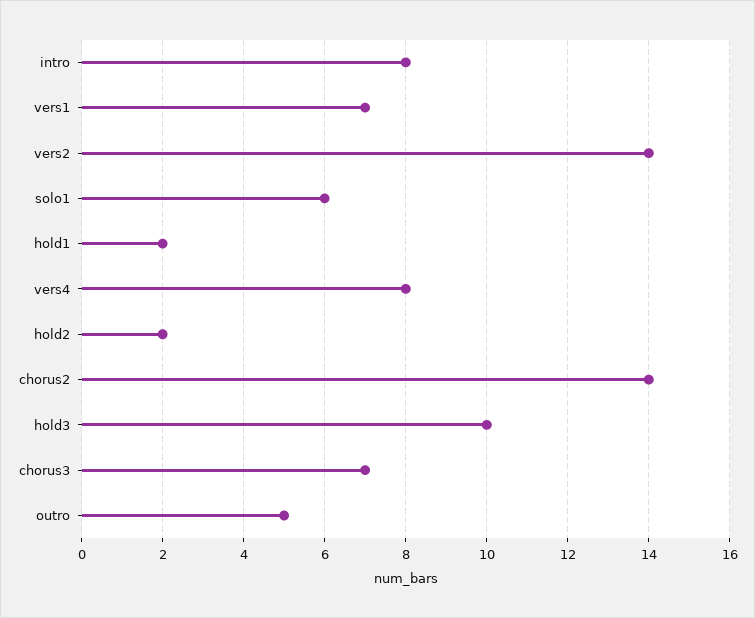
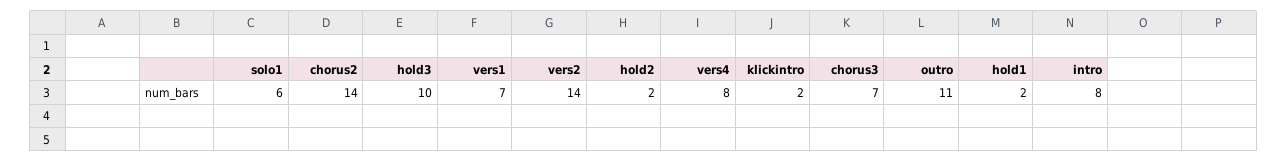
  {
    "intro": 8,
    "vers1": 7,
    "vers2": 14,
    "solo1": 6,
    "hold1": 2,
    "vers4": 8,
    "hold2": 2,
    "chorus2": 14,
    "hold3": 10,
    "chorus3": 7,
-   "outro": 5
+   "outro": 11,
+   "klickintro": 2
  }

